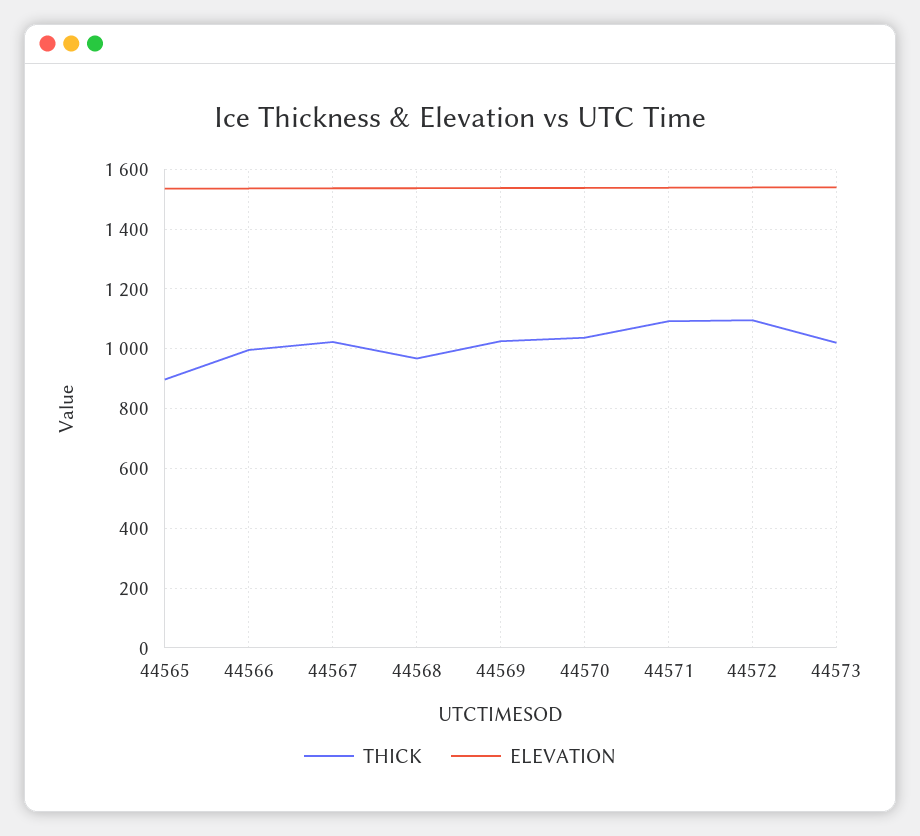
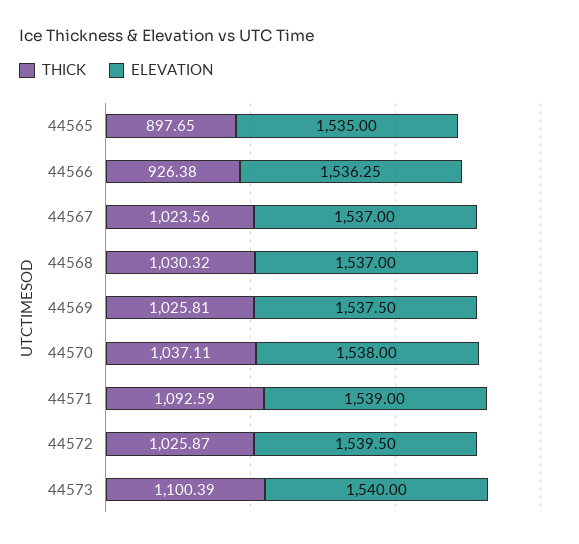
  {
    "THICK": {
      "44565": 897.65,
-     "44566": 1000,
+     "44566": 926.38,
      "44567": 1023.56,
-     "44568": 975,
+     "44568": 1030.32,
      "44569": 1025.81,
      "44570": 1037.11,
      "44571": 1092.59,
-     "44572": 1100,
+     "44572": 1025.87,
-     "44573": 1025
+     "44573": 1100.39
    },
    "ELEVATION": {
      "44565": 1535,
      "44566": 1536.25,
      "44567": 1537,
      "44568": 1537,
      "44569": 1537.5,
      "44570": 1538,
      "44571": 1539,
      "44572": 1539.5,
      "44573": 1540
    }
  }

